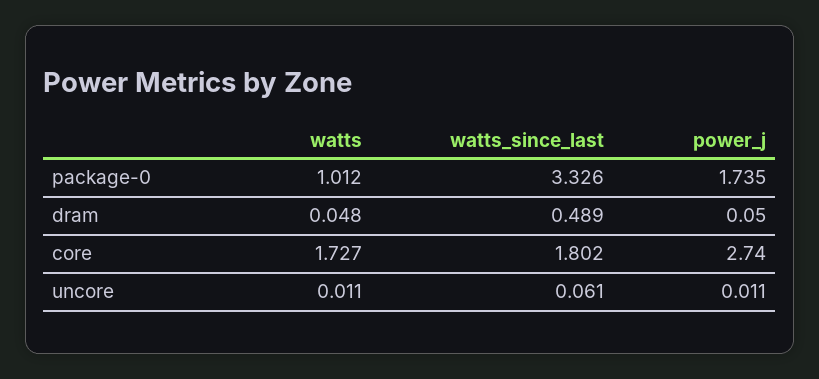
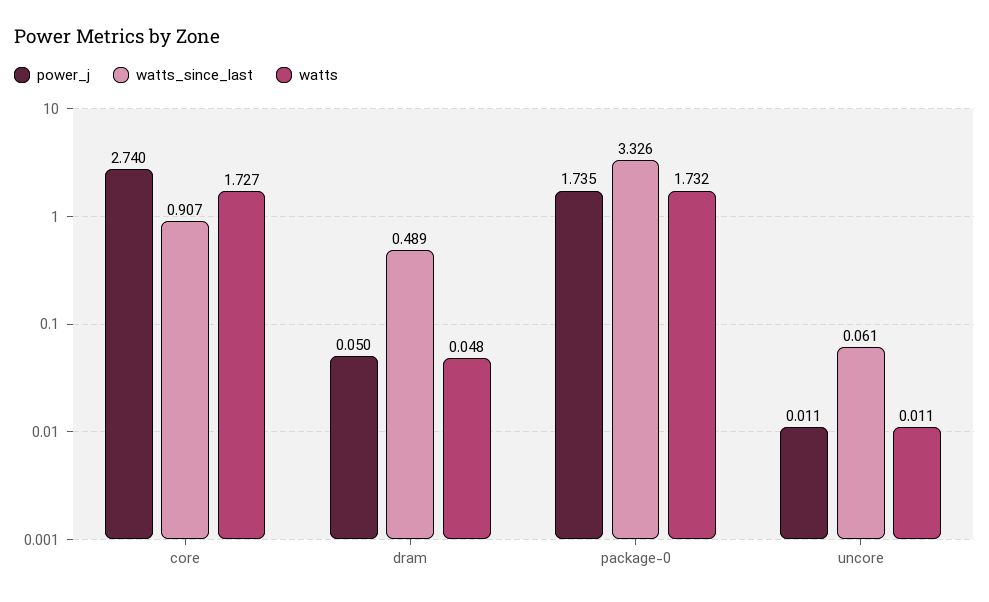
  {
    "watts": {
-     "package-0": 1.012,
+     "package-0": 1.732,
      "dram": 0.048,
      "core": 1.727,
      "uncore": 0.011
    },
    "watts_since_last": {
      "package-0": 3.326,
      "dram": 0.489,
-     "core": 1.802,
+     "core": 0.907,
      "uncore": 0.061
    },
    "power_j": {
      "package-0": 1.735,
      "dram": 0.05,
      "core": 2.74,
      "uncore": 0.011
    }
  }

